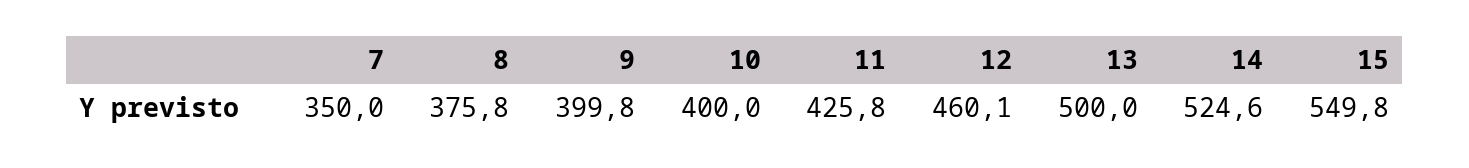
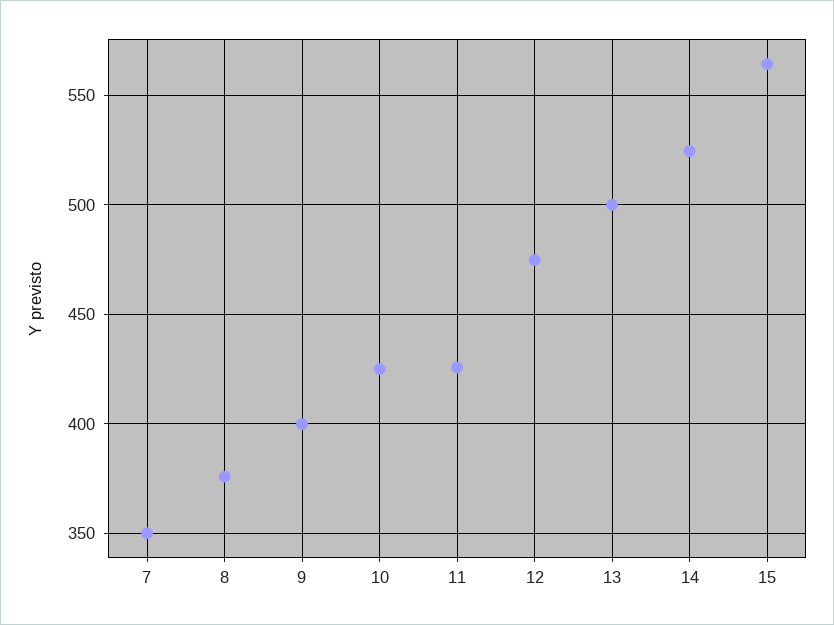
  {
    "7": 350,
    "8": 375.8,
    "9": 399.8,
-   "10": 400,
+   "10": 425,
    "11": 425.8,
-   "12": 460.1,
+   "12": 475,
    "13": 500,
    "14": 524.6,
-   "15": 549.8
+   "15": 565
  }

